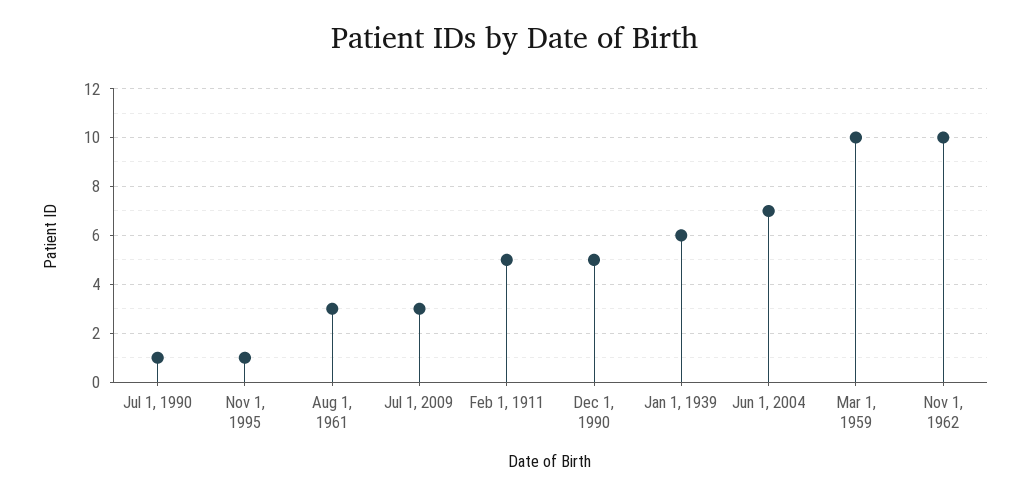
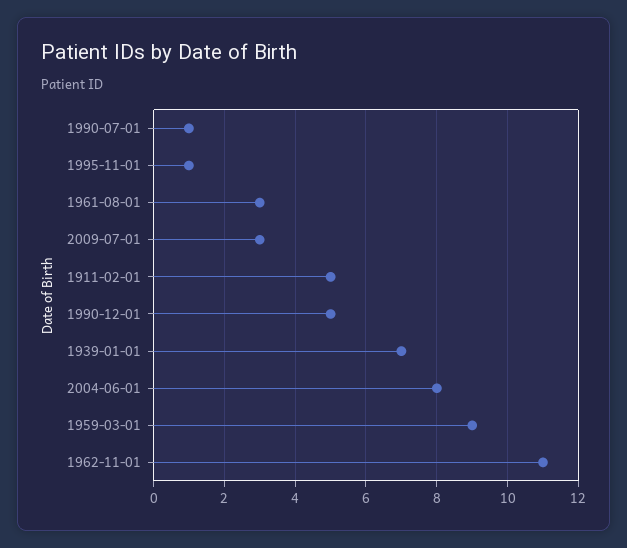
  {
    "Jul 1, 1990": 1,
    "Nov 1, 1995": 1,
    "Aug 1, 1961": 3,
    "Jul 1, 2009": 3,
    "Feb 1, 1911": 5,
    "Dec 1, 1990": 5,
-   "Jan 1, 1939": 6,
+   "Jan 1, 1939": 7,
-   "Jun 1, 2004": 7,
+   "Jun 1, 2004": 8,
-   "Mar 1, 1959": 10,
+   "Mar 1, 1959": 9,
-   "Nov 1, 1962": 10
+   "Nov 1, 1962": 11
  }

